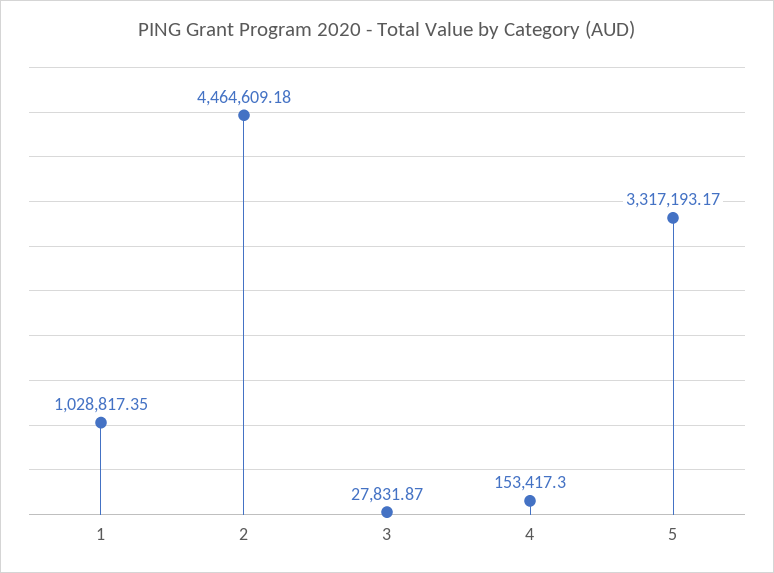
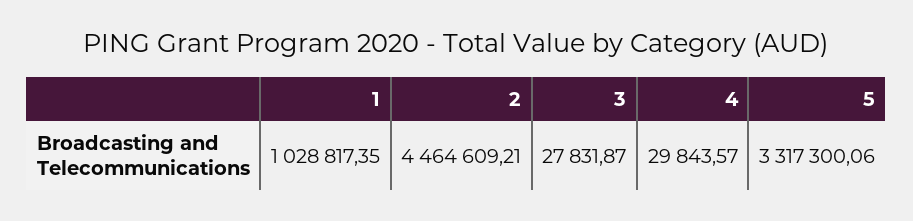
  {
    "1": 1028817.35,
-   "2": 4464609.18,
+   "2": 4464609.21,
    "3": 27831.87,
-   "4": 153417.3,
+   "4": 29843.57,
-   "5": 3317193.17
+   "5": 3317300.06
  }

